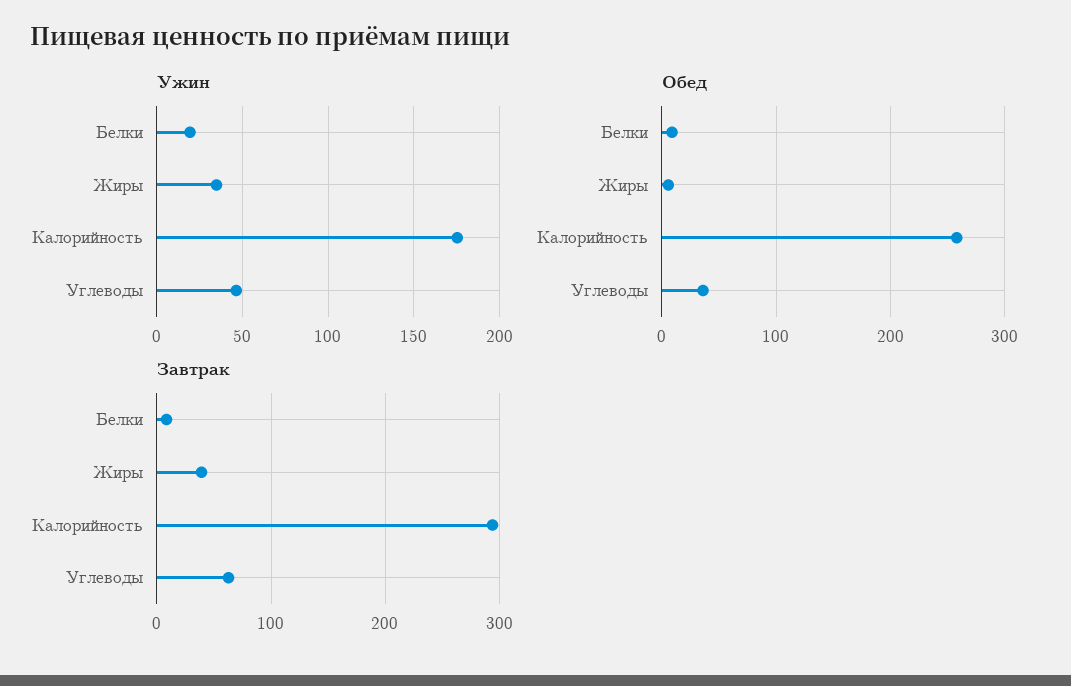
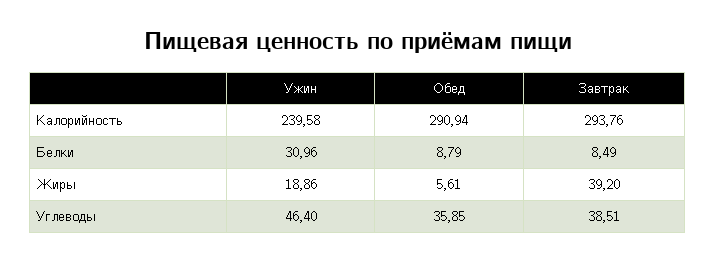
  {
    "Ужин": {
-     "Белки": 20,
+     "Белки": 30.96,
-     "Жиры": 35,
+     "Жиры": 18.86,
-     "Калорийность": 175,
+     "Калорийность": 239.58,
      "Углеводы": 46.4
    },
    "Обед": {
      "Белки": 8.79,
      "Жиры": 5.61,
-     "Калорийность": 260,
+     "Калорийность": 290.94,
      "Углеводы": 35.85
    },
    "Завтрак": {
      "Белки": 8.49,
      "Жиры": 39.2,
      "Калорийность": 293.76,
-     "Углеводы": 60
+     "Углеводы": 38.51
    }
  }

